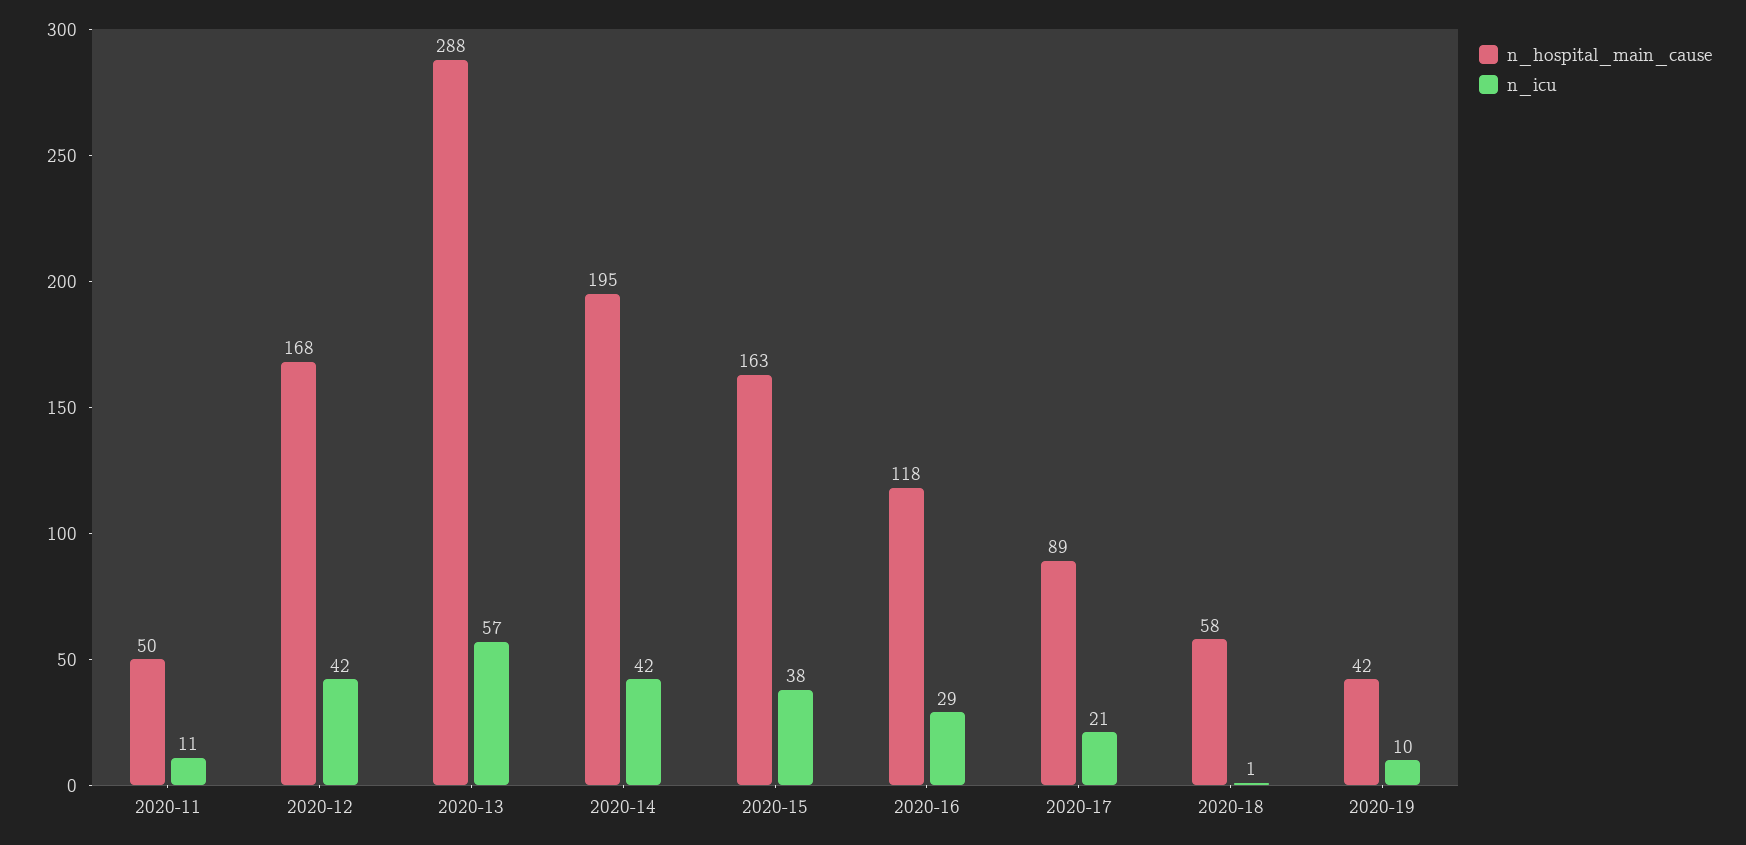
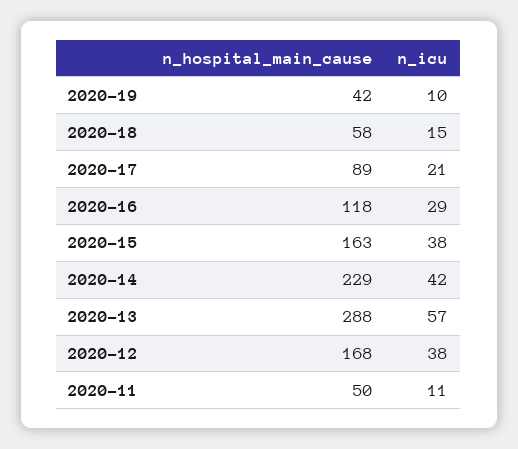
  {
    "n_hospital_main_cause": {
      "2020-11": 50,
      "2020-12": 168,
      "2020-13": 288,
-     "2020-14": 195,
+     "2020-14": 229,
      "2020-15": 163,
      "2020-16": 118,
      "2020-17": 89,
      "2020-18": 58,
      "2020-19": 42
    },
    "n_icu": {
      "2020-11": 11,
-     "2020-12": 42,
+     "2020-12": 38,
      "2020-13": 57,
      "2020-14": 42,
      "2020-15": 38,
      "2020-16": 29,
      "2020-17": 21,
-     "2020-18": 1,
+     "2020-18": 15,
      "2020-19": 10
    }
  }

